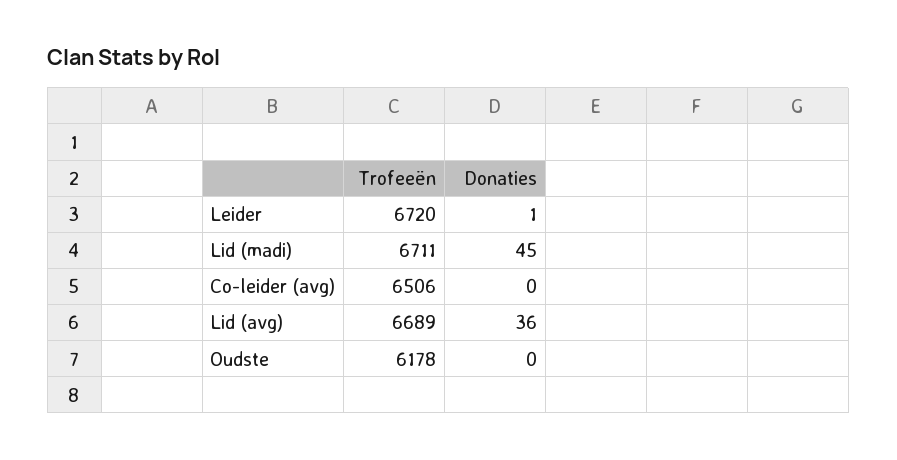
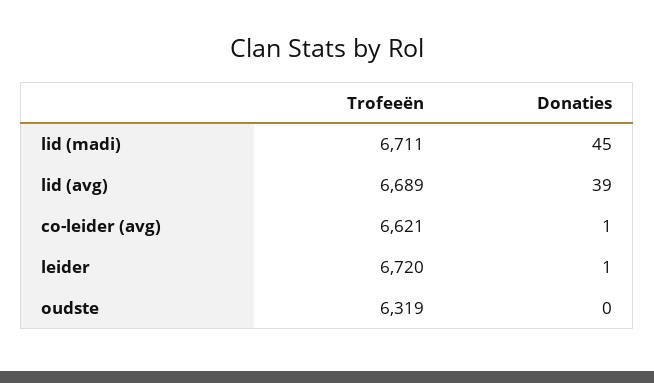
  {
    "Trofeeën": {
      "Leider": 6720,
      "Lid (madi)": 6711,
-     "Co-leider (avg)": 6506,
+     "Co-leider (avg)": 6621,
      "Lid (avg)": 6689,
-     "Oudste": 6178
+     "Oudste": 6319
    },
    "Donaties": {
      "Leider": 1,
      "Lid (madi)": 45,
-     "Co-leider (avg)": 0,
+     "Co-leider (avg)": 1,
-     "Lid (avg)": 36,
+     "Lid (avg)": 39,
      "Oudste": 0
    }
  }

